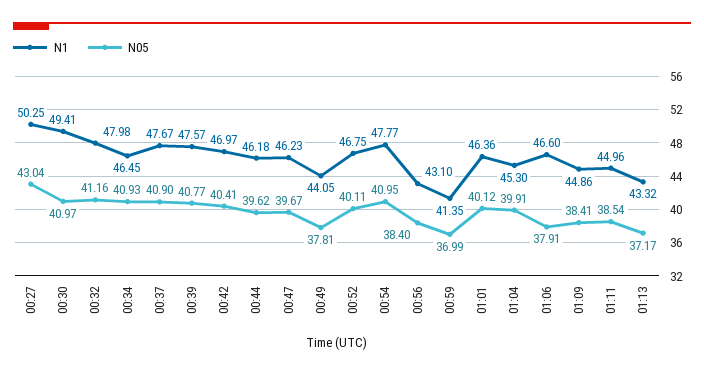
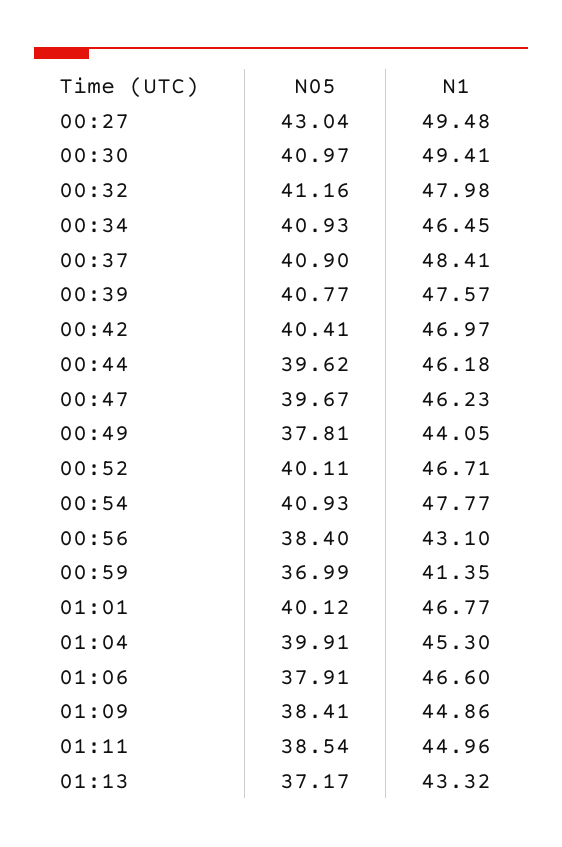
  {
    "N1": {
-     "00:27": 50.25,
+     "00:27": 49.48,
      "00:30": 49.41,
      "00:32": 47.98,
      "00:34": 46.45,
-     "00:37": 47.67,
+     "00:37": 48.41,
      "00:39": 47.57,
      "00:42": 46.97,
      "00:44": 46.18,
      "00:47": 46.23,
      "00:49": 44.05,
-     "00:52": 46.75,
+     "00:52": 46.71,
      "00:54": 47.77,
      "00:56": 43.1,
      "00:59": 41.35,
-     "01:01": 46.36,
+     "01:01": 46.77,
      "01:04": 45.3,
      "01:06": 46.6,
      "01:09": 44.86,
      "01:11": 44.96,
      "01:13": 43.32
    },
    "N05": {
      "00:27": 43.04,
      "00:30": 40.97,
      "00:32": 41.16,
      "00:34": 40.93,
      "00:37": 40.9,
      "00:39": 40.77,
      "00:42": 40.41,
      "00:44": 39.62,
      "00:47": 39.67,
      "00:49": 37.81,
      "00:52": 40.11,
-     "00:54": 40.95,
+     "00:54": 40.93,
      "00:56": 38.4,
      "00:59": 36.99,
      "01:01": 40.12,
      "01:04": 39.91,
      "01:06": 37.91,
      "01:09": 38.41,
      "01:11": 38.54,
      "01:13": 37.17
    }
  }

